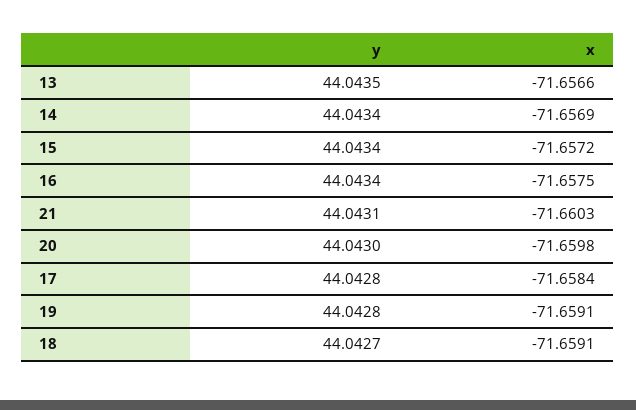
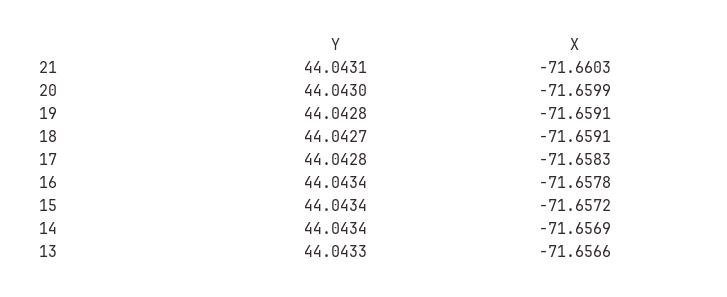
  {
    "y": {
-     "13": 44.0435,
+     "13": 44.0433,
      "14": 44.0434,
      "15": 44.0434,
      "16": 44.0434,
      "21": 44.0431,
      "20": 44.043,
      "17": 44.0428,
      "19": 44.0428,
      "18": 44.0427
    },
    "x": {
      "13": -71.6566,
      "14": -71.6569,
      "15": -71.6572,
-     "16": -71.6575,
+     "16": -71.6578,
      "21": -71.6603,
-     "20": -71.6598,
+     "20": -71.6599,
-     "17": -71.6584,
+     "17": -71.6583,
      "19": -71.6591,
      "18": -71.6591
    }
  }

